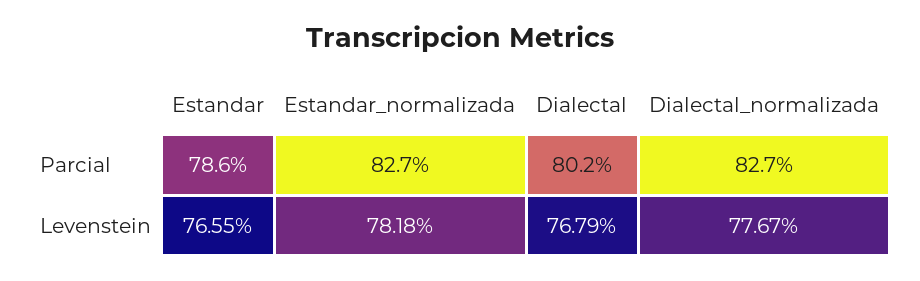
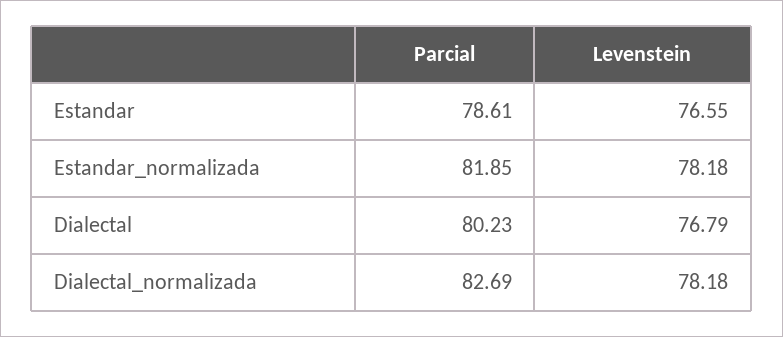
  {
    "Estandar": {
      "Parcial": 78.61,
      "Levenstein": 76.55
    },
    "Estandar_normalizada": {
-     "Parcial": 82.7,
+     "Parcial": 81.85,
      "Levenstein": 78.18
    },
    "Dialectal": {
      "Parcial": 80.23,
      "Levenstein": 76.79
    },
    "Dialectal_normalizada": {
      "Parcial": 82.69,
-     "Levenstein": 77.67
+     "Levenstein": 78.18
    }
  }

